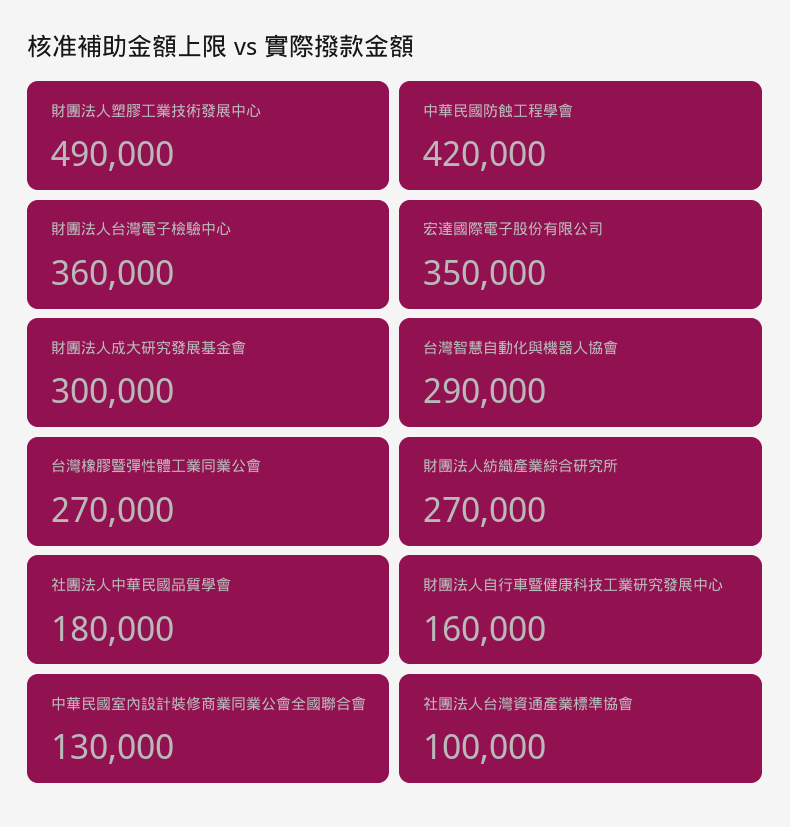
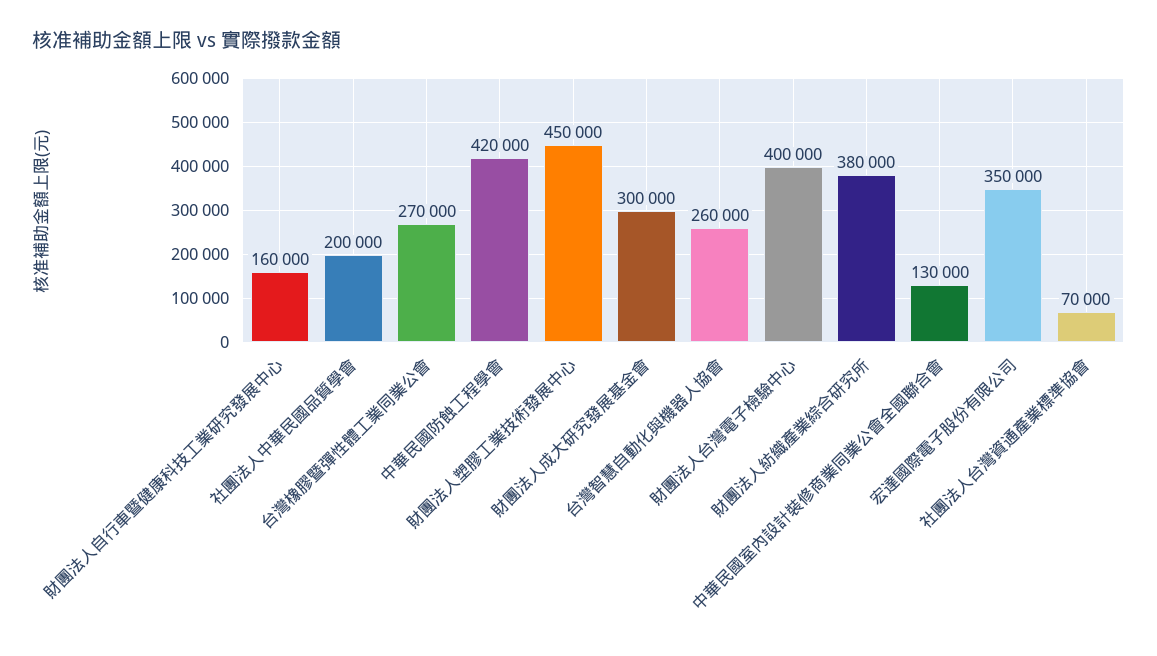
  {
-   "財團法人塑膠工業技術發展中心": 490000,
+   "財團法人塑膠工業技術發展中心": 450000,
    "中華民國防蝕工程學會": 420000,
-   "財團法人台灣電子檢驗中心": 360000,
+   "財團法人台灣電子檢驗中心": 400000,
    "宏達國際電子股份有限公司": 350000,
    "財團法人成大研究發展基金會": 300000,
-   "台灣智慧自動化與機器人協會": 290000,
+   "台灣智慧自動化與機器人協會": 260000,
    "台灣橡膠暨彈性體工業同業公會": 270000,
-   "財團法人紡織產業綜合研究所": 270000,
+   "財團法人紡織產業綜合研究所": 380000,
-   "社團法人中華民國品質學會": 180000,
+   "社團法人中華民國品質學會": 200000,
    "財團法人自行車暨健康科技工業研究發展中心": 160000,
    "中華民國室內設計裝修商業同業公會全國聯合會": 130000,
-   "社團法人台灣資通產業標準協會": 100000
+   "社團法人台灣資通產業標準協會": 70000
  }

